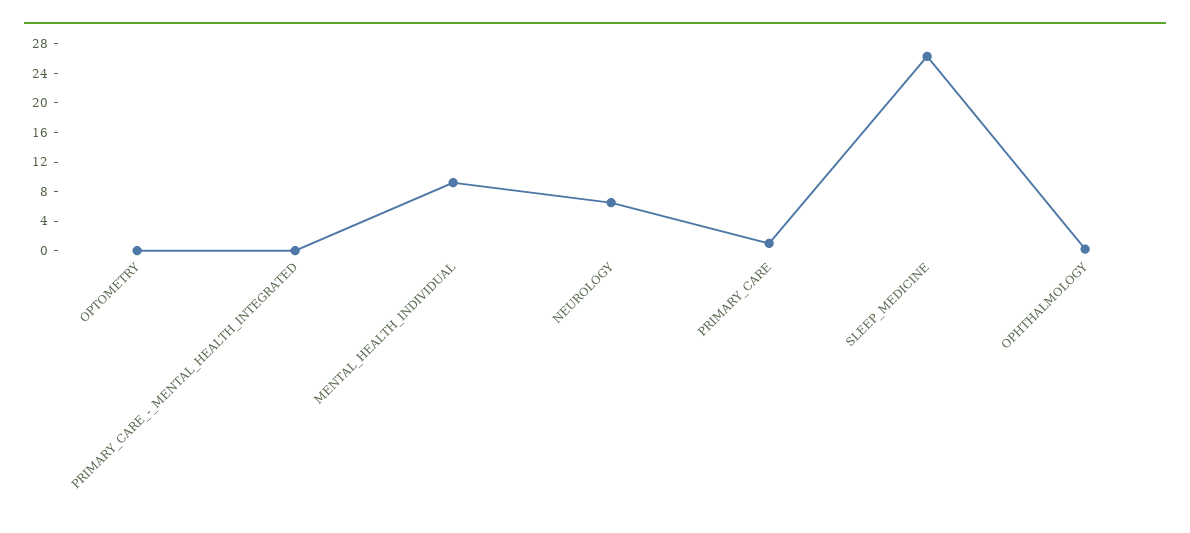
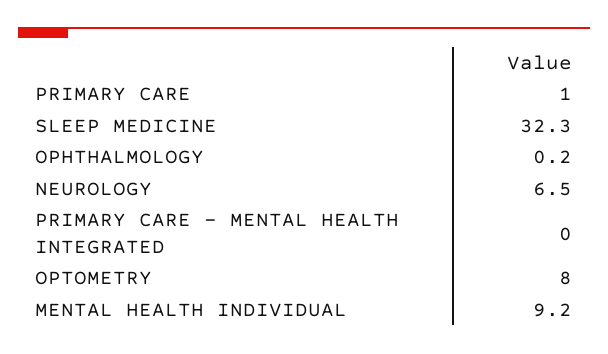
  {
-   "OPTOMETRY": 0,
+   "OPTOMETRY": 8,
    "PRIMARY_CARE_-_MENTAL_HEALTH_INTEGRATED": 0,
    "MENTAL_HEALTH_INDIVIDUAL": 9.2,
    "NEUROLOGY": 6.5,
    "PRIMARY_CARE": 1,
-   "SLEEP_MEDICINE": 26,
+   "SLEEP_MEDICINE": 32.3,
    "OPHTHALMOLOGY": 0.2
  }

